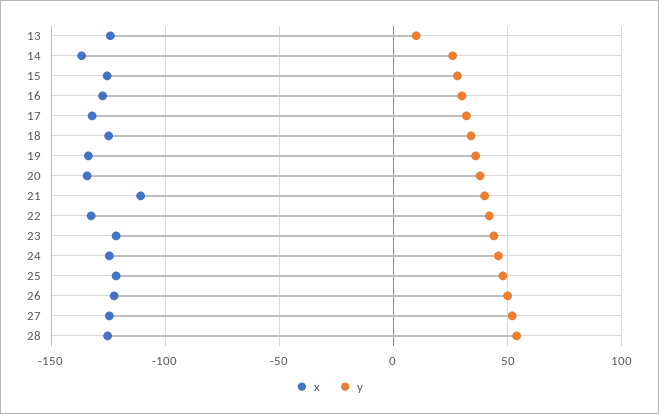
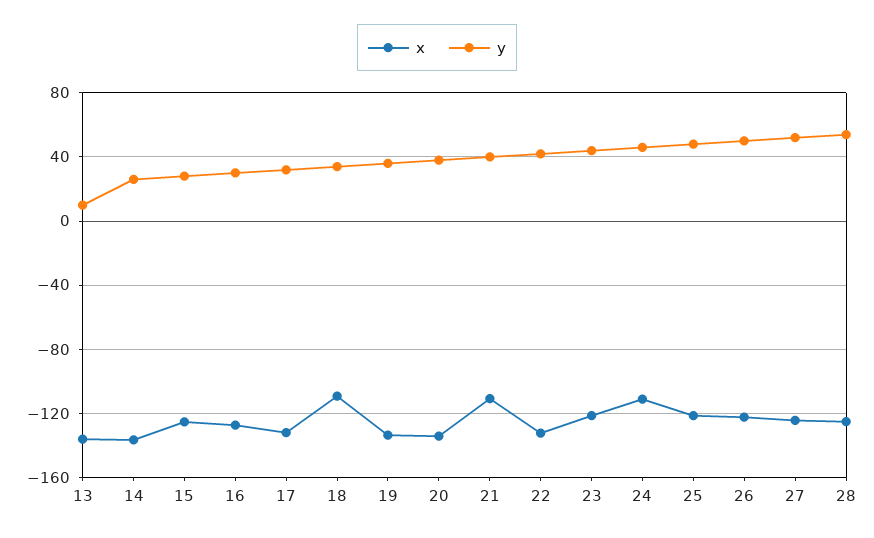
  {
    "x": {
-     "13": -125,
+     "13": -135,
      "14": -135,
      "15": -125,
      "16": -125,
      "17": -130,
-     "18": -125,
+     "18": -110,
      "19": -135,
      "20": -135,
      "21": -110,
      "22": -130,
      "23": -120,
-     "24": -125,
+     "24": -110,
      "25": -120,
      "26": -120,
      "27": -125,
      "28": -125
    },
    "y": {
      "13": 10,
      "14": 25,
      "15": 30,
      "16": 30,
      "17": 30,
      "18": 35,
      "19": 35,
      "20": 40,
      "21": 40,
      "22": 40,
      "23": 45,
      "24": 45,
      "25": 50,
      "26": 50,
      "27": 50,
      "28": 55
    }
  }

